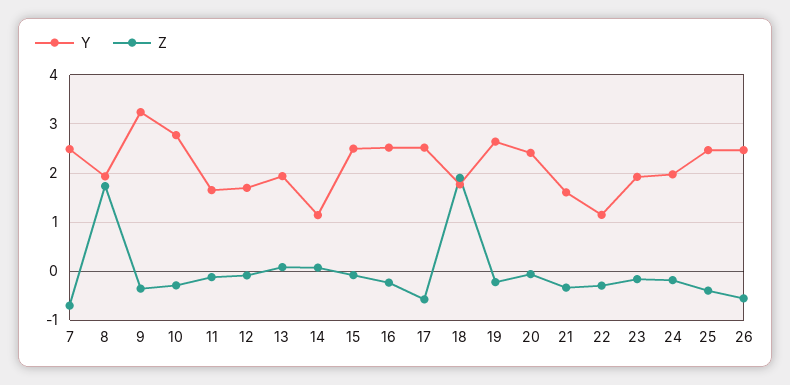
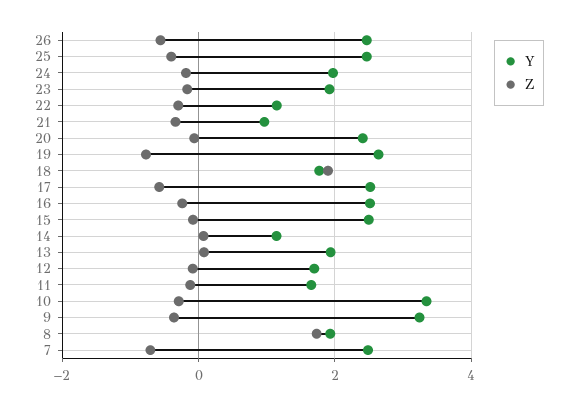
  {
    "Y": {
      "7": 2.4,
      "8": 2,
      "9": 3.2,
-     "10": 2.8,
+     "10": 3.4,
      "11": 1.6,
      "12": 1.6,
      "13": 2,
      "14": 1.2,
      "15": 2.4,
      "16": 2.6,
      "17": 2.6,
      "18": 1.8,
      "19": 2.6,
      "20": 2.4,
-     "21": 1.6,
+     "21": 1,
      "22": 1.2,
      "23": 2,
      "24": 2,
      "25": 2.4,
      "26": 2.4
    },
    "Z": {
      "7": -0.8,
      "8": 1.8,
      "9": -0.4,
      "10": -0.2,
      "11": -0.2,
      "12": 0,
      "13": 0,
      "14": 0,
      "15": 0,
      "16": -0.2,
      "17": -0.6,
      "18": 2,
-     "19": -0.2,
+     "19": -0.8,
      "20": 0,
      "21": -0.4,
      "22": -0.2,
      "23": -0.2,
      "24": -0.2,
      "25": -0.4,
      "26": -0.6
    }
  }

